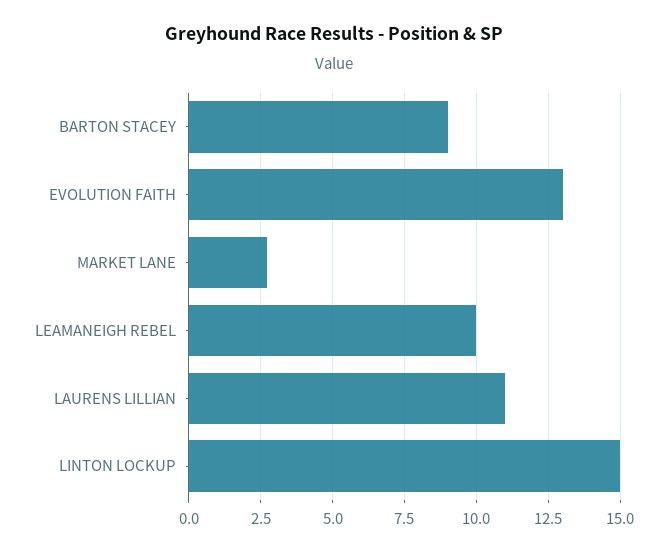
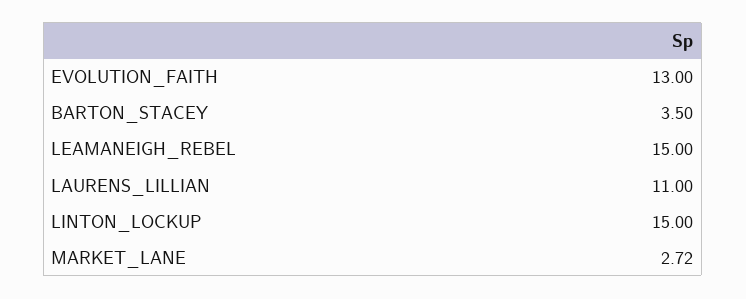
  {
-   "BARTON STACEY": 9,
+   "BARTON STACEY": 3.5,
    "EVOLUTION FAITH": 13,
    "MARKET LANE": 2.72,
-   "LEAMANEIGH REBEL": 10,
+   "LEAMANEIGH REBEL": 15,
    "LAURENS LILLIAN": 11,
    "LINTON LOCKUP": 15
  }

